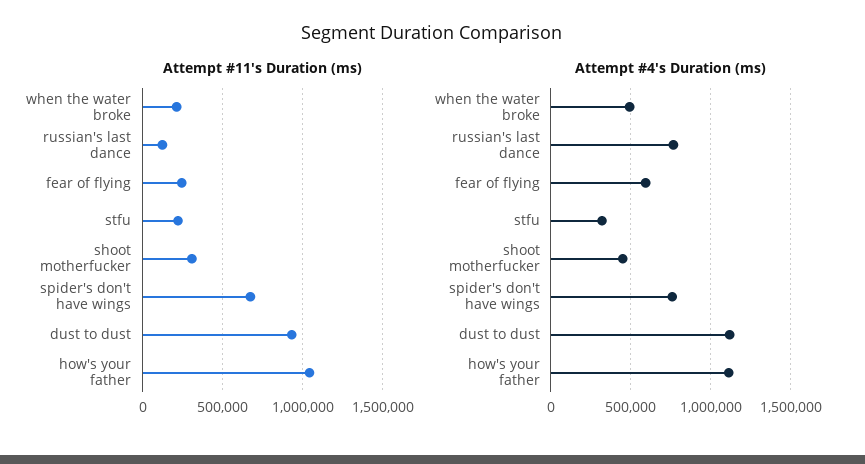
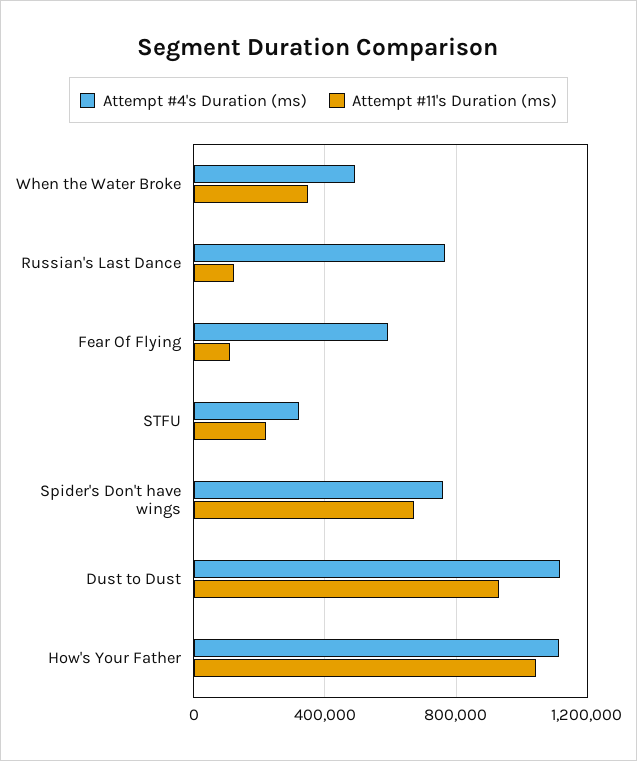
  {
    "Attempt #11's Duration (ms)": {
-     "when the water broke": 200000,
+     "when the water broke": 350000,
      "russian's last dance": 100000,
-     "fear of flying": 250000,
+     "fear of flying": 100000,
      "stfu": 200000,
-     "shoot motherfucker": 300000,
      "spider's don't have wings": 650000,
      "dust to dust": 950000,
      "how's your father": 1050000
    },
    "Attempt #4's Duration (ms)": {
      "when the water broke": 500000,
      "russian's last dance": 750000,
      "fear of flying": 600000,
      "stfu": 300000,
-     "shoot motherfucker": 450000,
      "spider's don't have wings": 750000,
      "dust to dust": 1100000,
      "how's your father": 1100000
    }
  }

